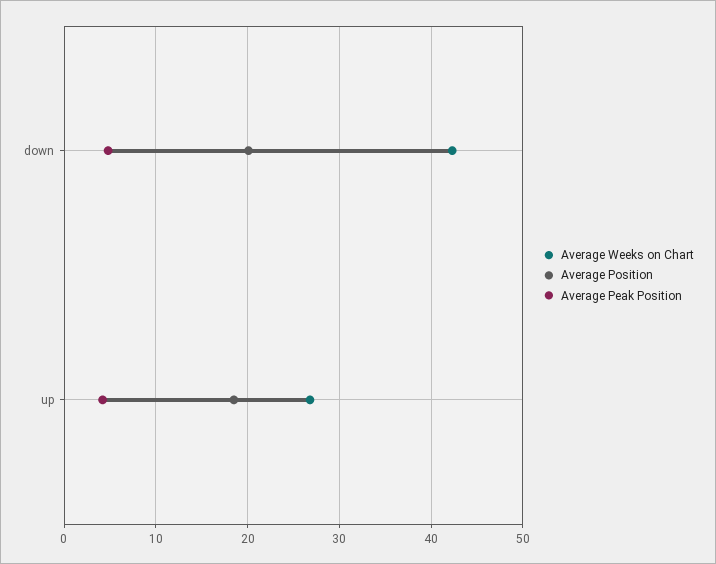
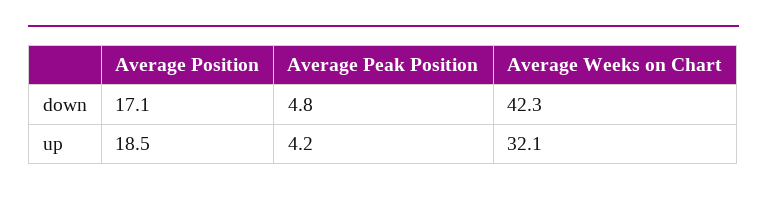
  {
    "Average Weeks on Chart": {
      "down": 42.3,
-     "up": 27
+     "up": 32.1
    },
    "Average Position": {
-     "down": 20,
+     "down": 17.1,
      "up": 18.5
    },
    "Average Peak Position": {
      "down": 4.8,
      "up": 4.2
    }
  }

